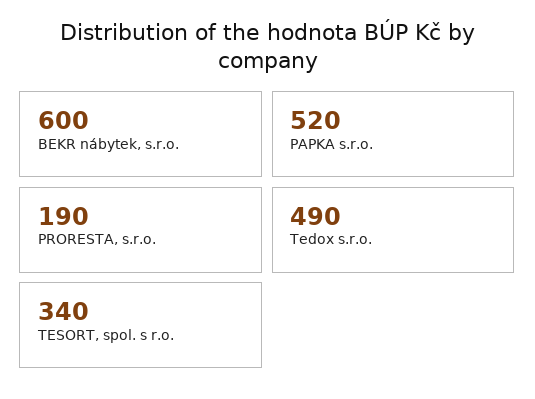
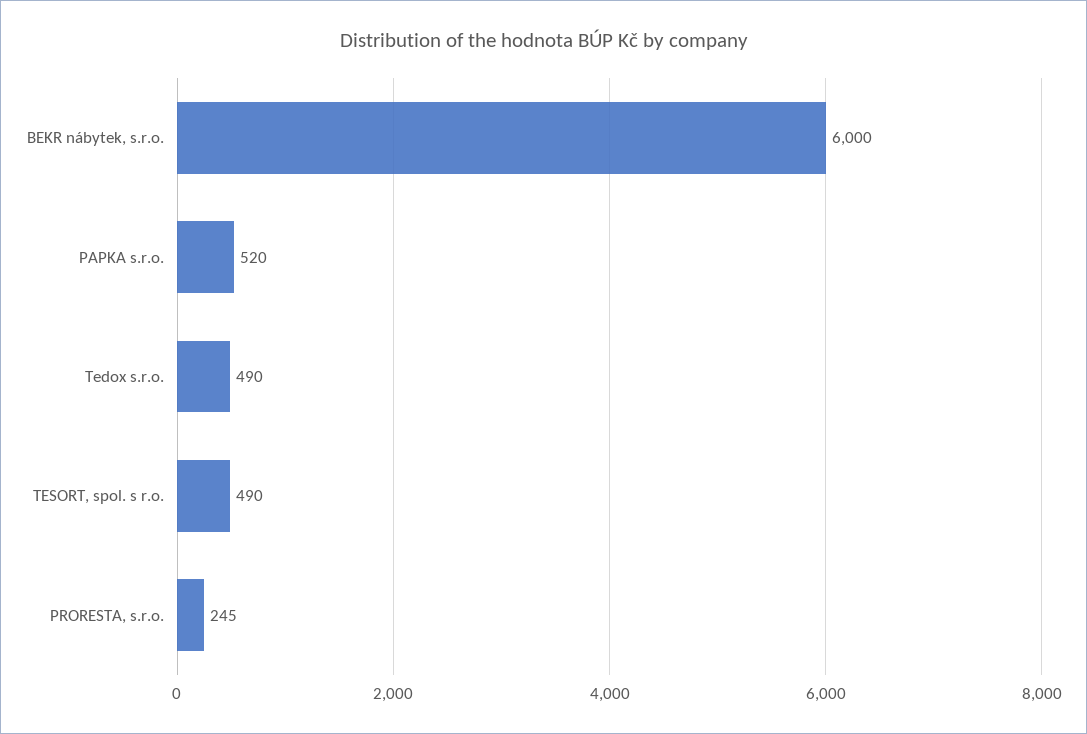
  {
-   "BEKR nábytek, s.r.o.": 600,
+   "BEKR nábytek, s.r.o.": 6000,
    "PAPKA s.r.o.": 520,
-   "PRORESTA, s.r.o.": 190,
+   "PRORESTA, s.r.o.": 245,
    "Tedox s.r.o.": 490,
-   "TESORT, spol. s r.o.": 340
+   "TESORT, spol. s r.o.": 490
  }

